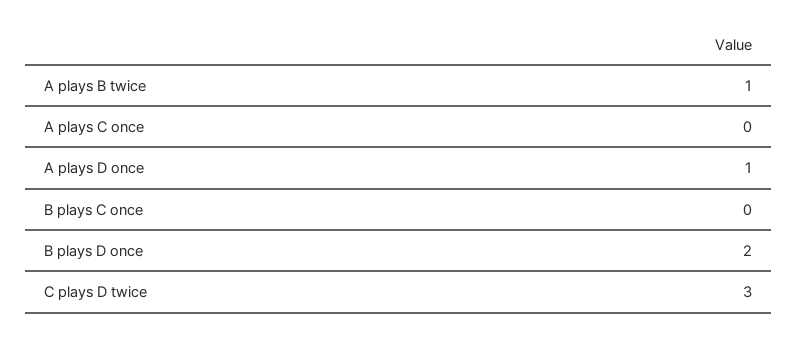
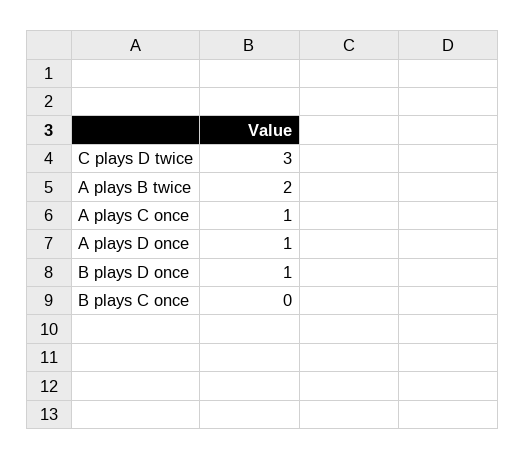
  {
-   "A plays B twice": 1,
+   "A plays B twice": 2,
-   "A plays C once": 0,
+   "A plays C once": 1,
    "A plays D once": 1,
    "B plays C once": 0,
-   "B plays D once": 2,
+   "B plays D once": 1,
    "C plays D twice": 3
  }

